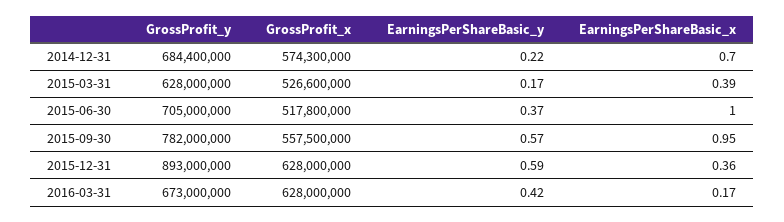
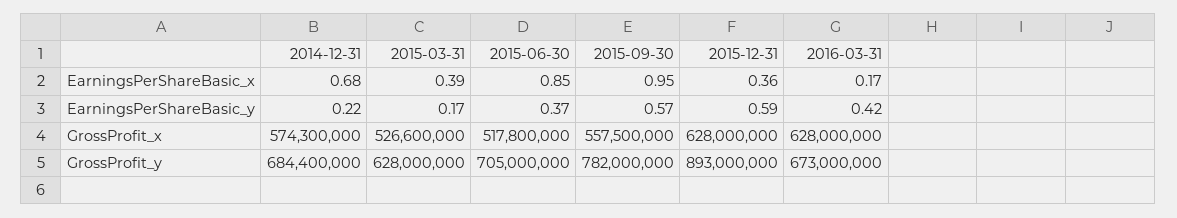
  {
    "GrossProfit_y": {
      "2014-12-31": 684400000,
      "2015-03-31": 628000000,
      "2015-06-30": 705000000,
      "2015-09-30": 782000000,
      "2015-12-31": 893000000,
      "2016-03-31": 673000000
    },
    "GrossProfit_x": {
      "2014-12-31": 574300000,
      "2015-03-31": 526600000,
      "2015-06-30": 517800000,
      "2015-09-30": 557500000,
      "2015-12-31": 628000000,
      "2016-03-31": 628000000
    },
    "EarningsPerShareBasic_y": {
      "2014-12-31": 0.22,
      "2015-03-31": 0.17,
      "2015-06-30": 0.37,
      "2015-09-30": 0.57,
      "2015-12-31": 0.59,
      "2016-03-31": 0.42
    },
    "EarningsPerShareBasic_x": {
-     "2014-12-31": 0.7,
+     "2014-12-31": 0.68,
      "2015-03-31": 0.39,
-     "2015-06-30": 1,
+     "2015-06-30": 0.85,
      "2015-09-30": 0.95,
      "2015-12-31": 0.36,
      "2016-03-31": 0.17
    }
  }

